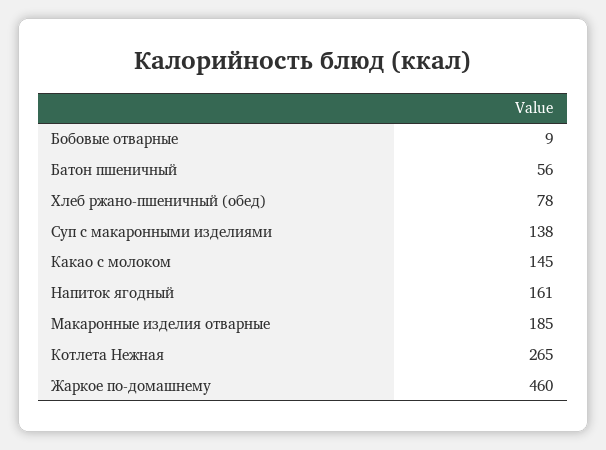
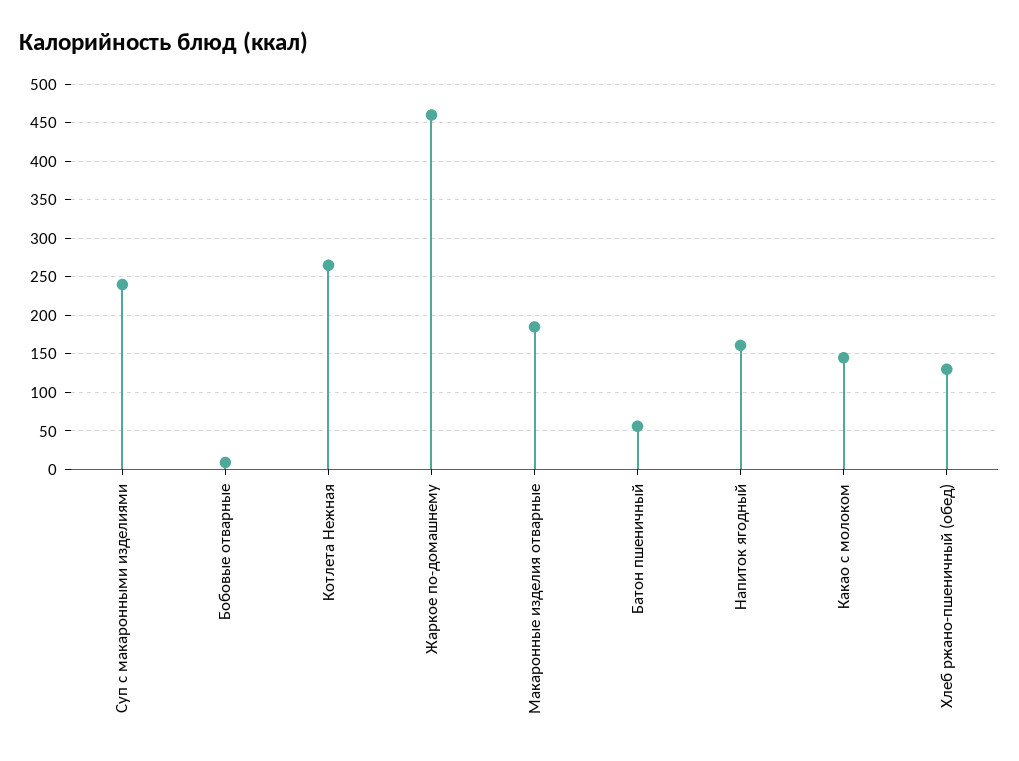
  {
    "Бобовые отварные": 9,
    "Батон пшеничный": 56,
-   "Хлеб ржано-пшеничный (обед)": 78,
+   "Хлеб ржано-пшеничный (обед)": 130,
-   "Суп с макаронными изделиями": 138,
+   "Суп с макаронными изделиями": 240,
    "Какао с молоком": 145,
    "Напиток ягодный": 161,
    "Макаронные изделия отварные": 185,
    "Котлета Нежная": 265,
    "Жаркое по-домашнему": 460
  }

